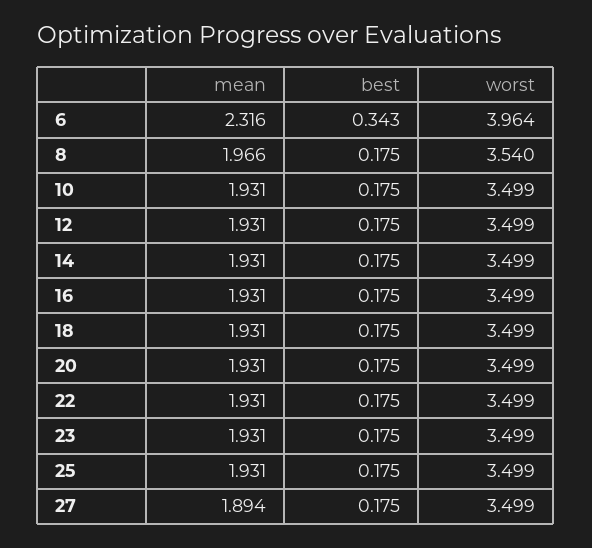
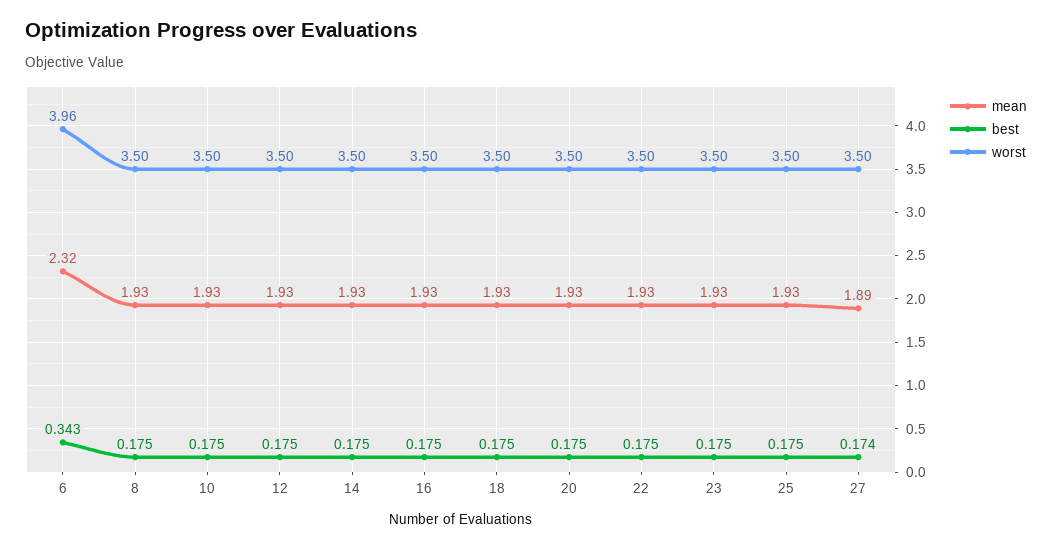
  {
    "mean": {
      "6": 2.316,
-     "8": 1.966,
+     "8": 1.93,
      "10": 1.931,
      "12": 1.931,
      "14": 1.931,
      "16": 1.931,
      "18": 1.931,
      "20": 1.931,
      "22": 1.931,
      "23": 1.931,
      "25": 1.931,
      "27": 1.894
    },
    "best": {
      "6": 0.343,
      "8": 0.175,
      "10": 0.175,
      "12": 0.175,
      "14": 0.175,
      "16": 0.175,
      "18": 0.175,
      "20": 0.175,
      "22": 0.175,
      "23": 0.175,
      "25": 0.175,
-     "27": 0.175
+     "27": 0.174
    },
    "worst": {
      "6": 3.964,
-     "8": 3.54,
+     "8": 3.5,
      "10": 3.499,
      "12": 3.499,
      "14": 3.499,
      "16": 3.499,
      "18": 3.499,
      "20": 3.499,
      "22": 3.499,
      "23": 3.499,
      "25": 3.499,
      "27": 3.499
    }
  }

